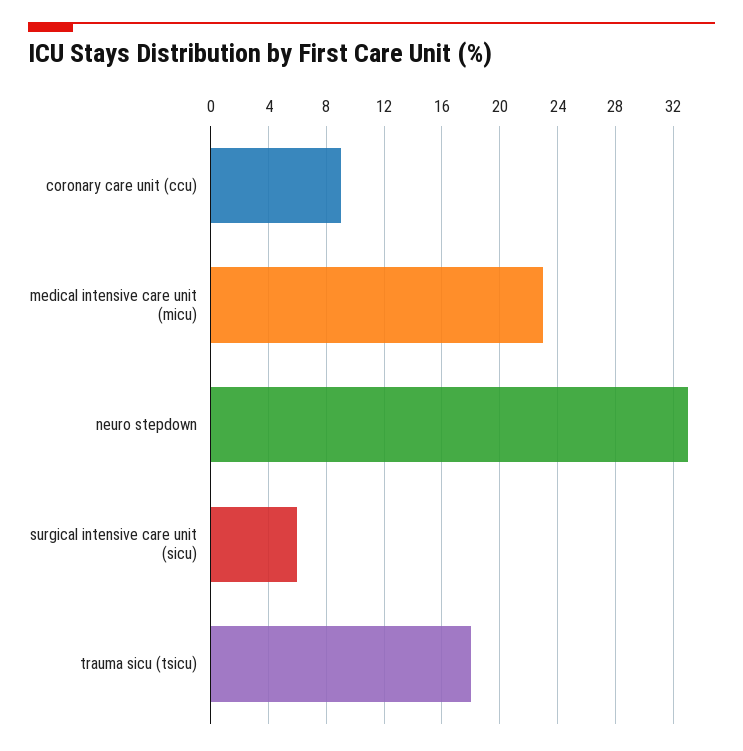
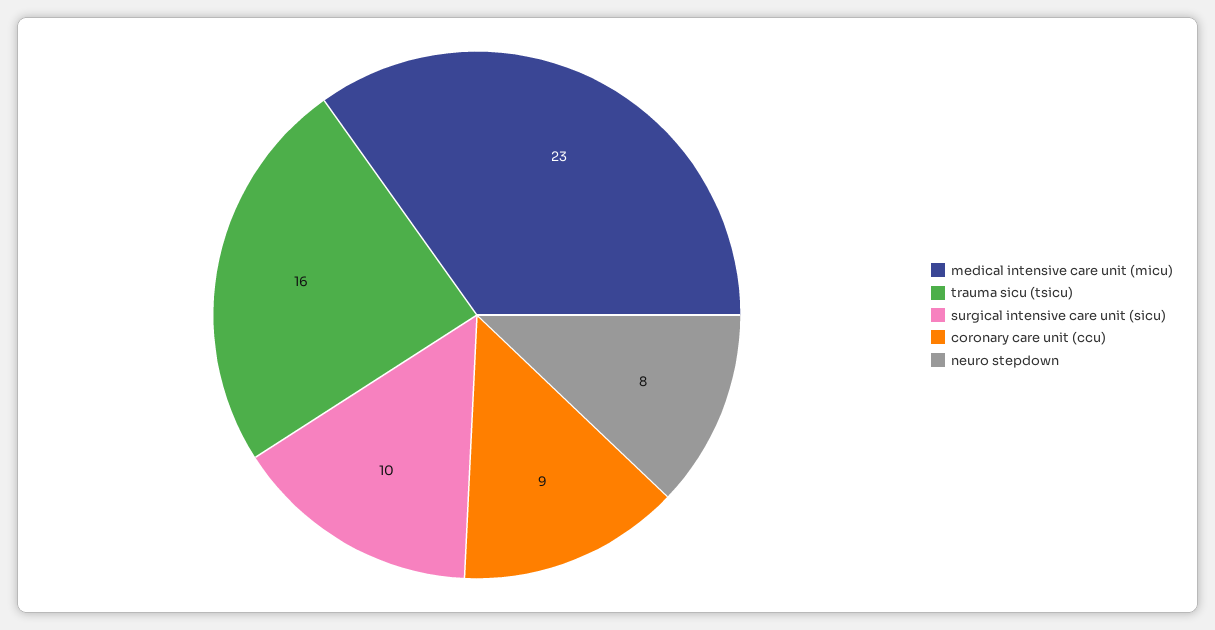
  {
    "coronary care unit (ccu)": 9,
    "medical intensive care unit (micu)": 23,
-   "neuro stepdown": 33,
+   "neuro stepdown": 8,
-   "surgical intensive care unit (sicu)": 6,
+   "surgical intensive care unit (sicu)": 10,
-   "trauma sicu (tsicu)": 18
+   "trauma sicu (tsicu)": 16
  }

